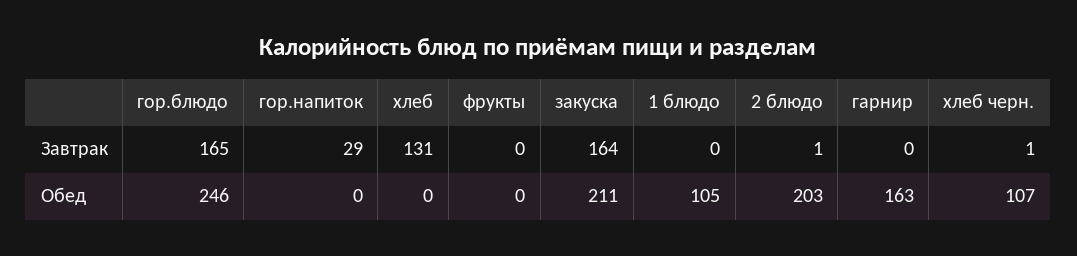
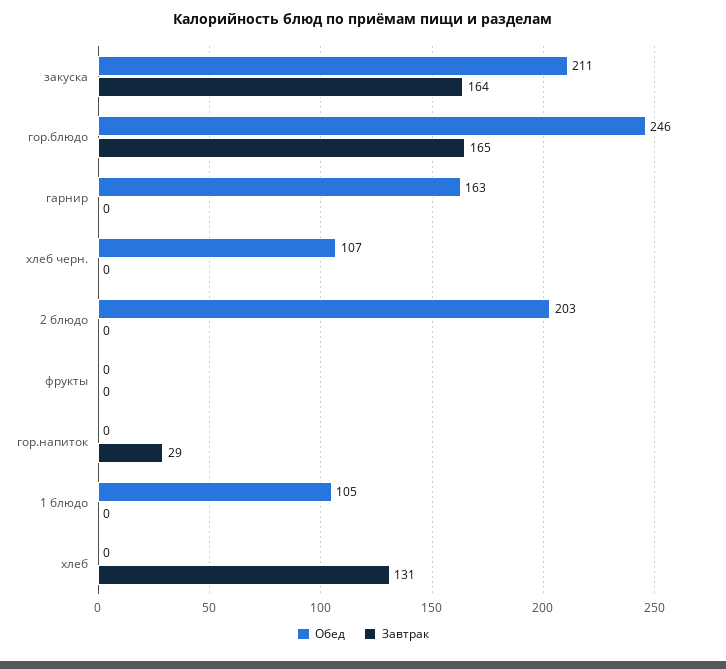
  {
    "Завтрак": {
      "гор.блюдо": 165,
      "гор.напиток": 29,
      "хлеб": 131,
      "фрукты": 0,
      "закуска": 164,
      "1 блюдо": 0,
-     "2 блюдо": 1,
+     "2 блюдо": 0,
      "гарнир": 0,
-     "хлеб черн.": 1
+     "хлеб черн.": 0
    },
    "Обед": {
      "гор.блюдо": 246,
      "гор.напиток": 0,
      "хлеб": 0,
      "фрукты": 0,
      "закуска": 211,
      "1 блюдо": 105,
      "2 блюдо": 203,
      "гарнир": 163,
      "хлеб черн.": 107
    }
  }

